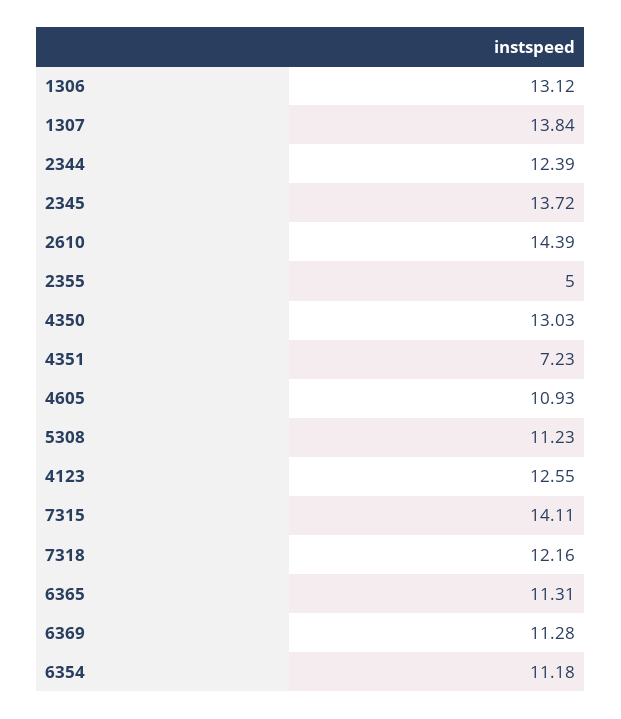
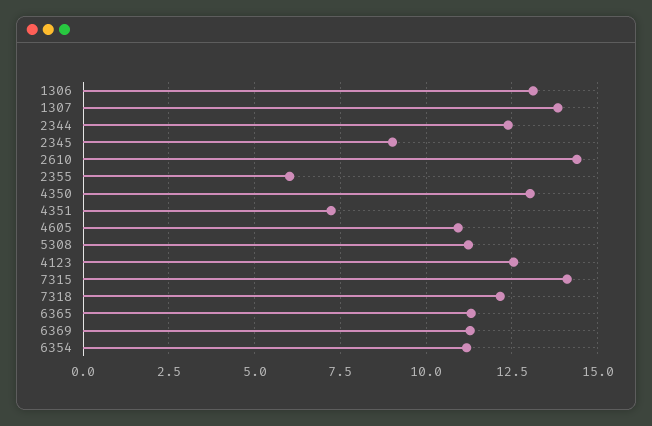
  {
    "1306": 13.12,
    "1307": 13.84,
    "2344": 12.39,
-   "2345": 13.72,
+   "2345": 9,
    "2610": 14.39,
-   "2355": 5,
+   "2355": 6,
    "4350": 13.03,
    "4351": 7.23,
    "4605": 10.93,
    "5308": 11.23,
    "4123": 12.55,
    "7315": 14.11,
    "7318": 12.16,
    "6365": 11.31,
    "6369": 11.28,
    "6354": 11.18
  }

